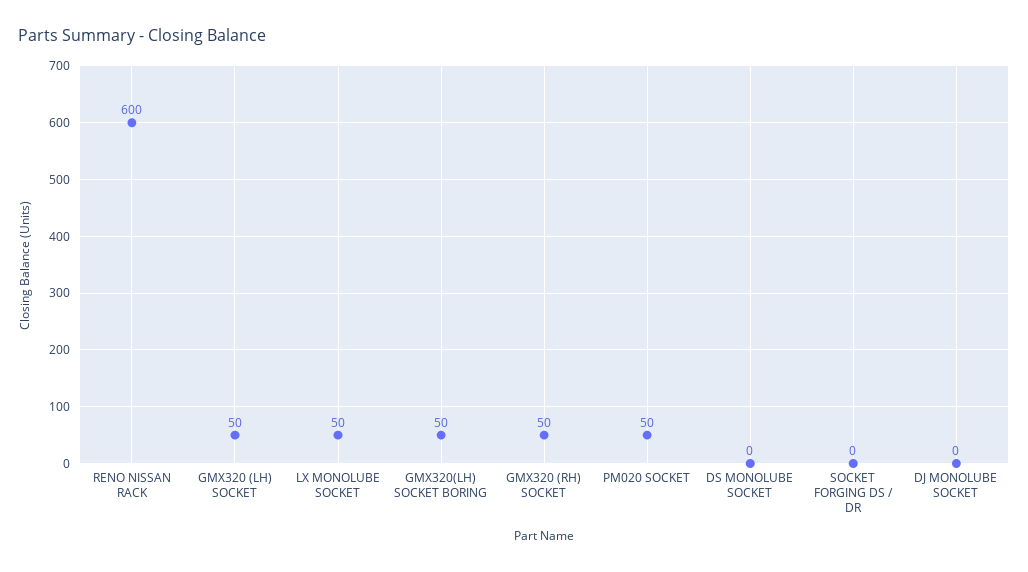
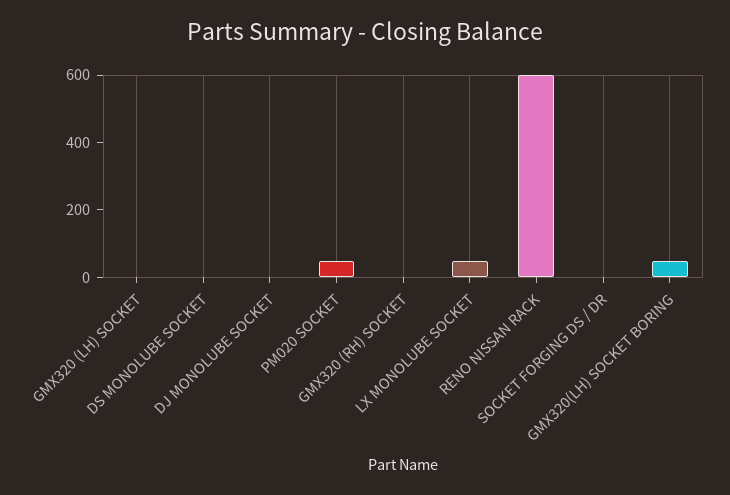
  {
    "RENO NISSAN RACK": 600,
-   "GMX320 (LH) SOCKET": 50,
+   "GMX320 (LH) SOCKET": 0,
    "LX MONOLUBE SOCKET": 50,
    "GMX320(LH) SOCKET BORING": 50,
-   "GMX320 (RH) SOCKET": 50,
+   "GMX320 (RH) SOCKET": 0,
    "PM020 SOCKET": 50,
    "DS MONOLUBE SOCKET": 0,
    "SOCKET FORGING DS / DR": 0,
    "DJ MONOLUBE SOCKET": 0
  }

